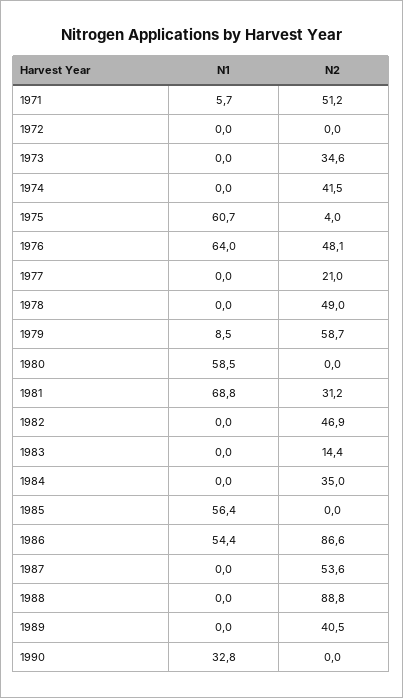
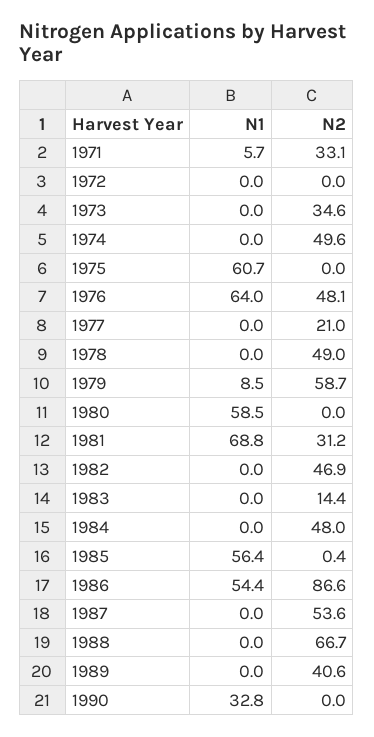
  {
    "N1": {
      "1971": 5.7,
      "1972": 0,
      "1973": 0,
      "1974": 0,
      "1975": 60.7,
      "1976": 64,
      "1977": 0,
      "1978": 0,
      "1979": 8.5,
      "1980": 58.5,
      "1981": 68.8,
      "1982": 0,
      "1983": 0,
      "1984": 0,
      "1985": 56.4,
      "1986": 54.4,
      "1987": 0,
      "1988": 0,
      "1989": 0,
      "1990": 32.8
    },
    "N2": {
-     "1971": 51.2,
+     "1971": 33.1,
      "1972": 0,
      "1973": 34.6,
-     "1974": 41.5,
+     "1974": 49.6,
-     "1975": 4,
+     "1975": 0,
      "1976": 48.1,
      "1977": 21,
      "1978": 49,
      "1979": 58.7,
      "1980": 0,
      "1981": 31.2,
      "1982": 46.9,
      "1983": 14.4,
-     "1984": 35,
+     "1984": 48,
-     "1985": 0,
+     "1985": 0.4,
      "1986": 86.6,
      "1987": 53.6,
-     "1988": 88.8,
+     "1988": 66.7,
-     "1989": 40.5,
+     "1989": 40.6,
      "1990": 0
    }
  }

